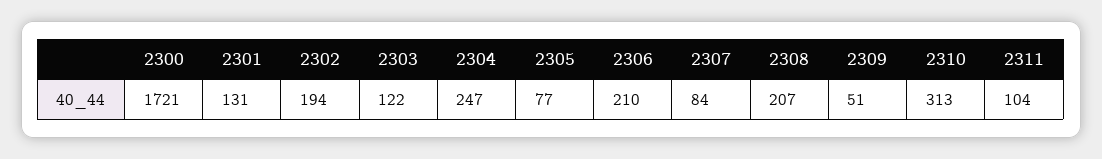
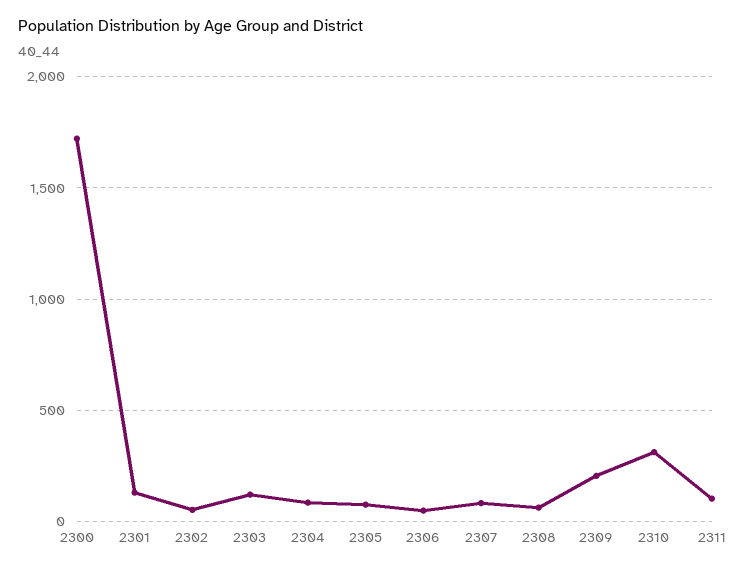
  {
    "2300": 1721,
    "2301": 131,
-   "2302": 194,
+   "2302": 50,
    "2303": 122,
-   "2304": 247,
+   "2304": 100,
    "2305": 77,
-   "2306": 210,
+   "2306": 50,
    "2307": 84,
-   "2308": 207,
+   "2308": 50,
-   "2309": 51,
+   "2309": 200,
    "2310": 313,
    "2311": 104
  }

